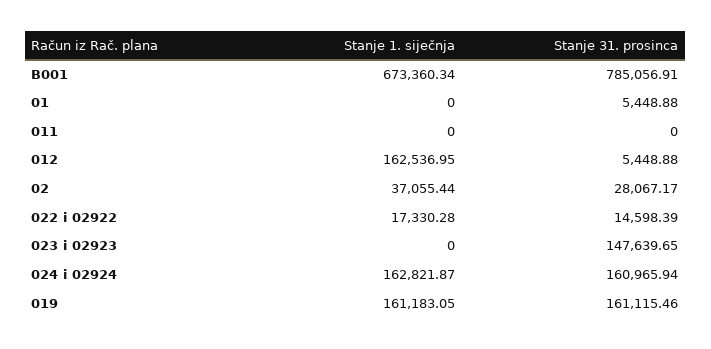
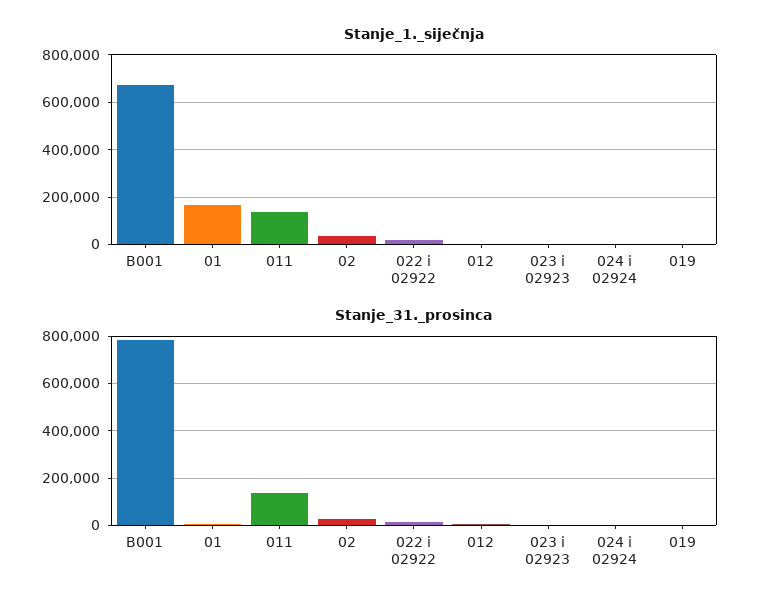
  {
    "Stanje 1. siječnja": {
      "B001": 673360.34,
-     "01": 0,
+     "01": 150000,
-     "011": 0,
+     "011": 150000,
-     "012": 162536.95,
+     "012": 0,
      "02": 37055.44,
      "022 i 02922": 17330.28,
      "023 i 02923": 0,
-     "024 i 02924": 162821.87,
+     "024 i 02924": 0,
-     "019": 161183.05
+     "019": 0
    },
    "Stanje 31. prosinca": {
      "B001": 785056.91,
      "01": 5448.88,
-     "011": 0,
+     "011": 150000,
      "012": 5448.88,
      "02": 28067.17,
      "022 i 02922": 14598.39,
-     "023 i 02923": 147639.65,
+     "023 i 02923": 0,
-     "024 i 02924": 160965.94,
+     "024 i 02924": 0,
-     "019": 161115.46
+     "019": 0
    }
  }

